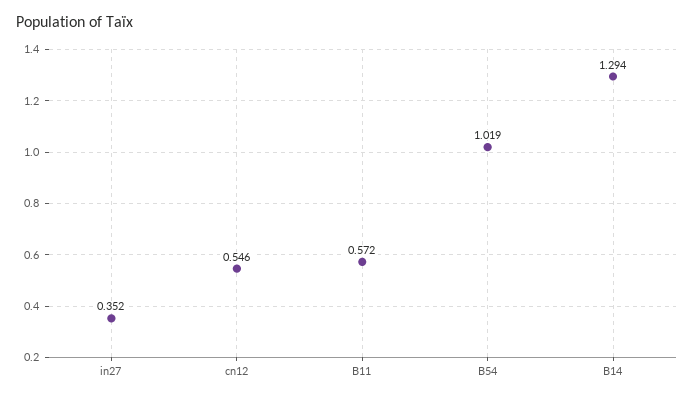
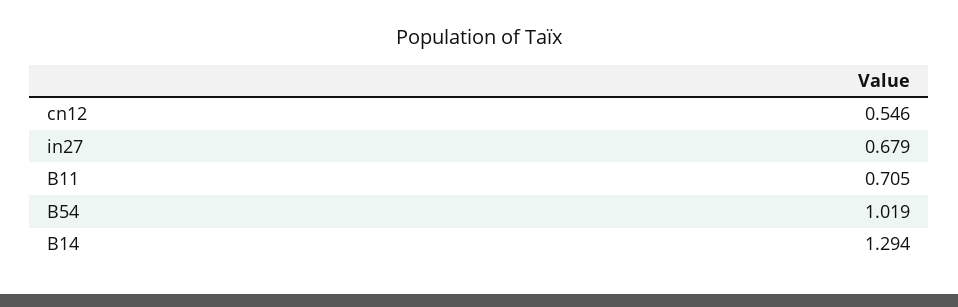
  {
-   "in27": 0.352,
+   "in27": 0.679,
    "cn12": 0.546,
-   "B11": 0.572,
+   "B11": 0.705,
    "B54": 1.019,
    "B14": 1.294
  }

